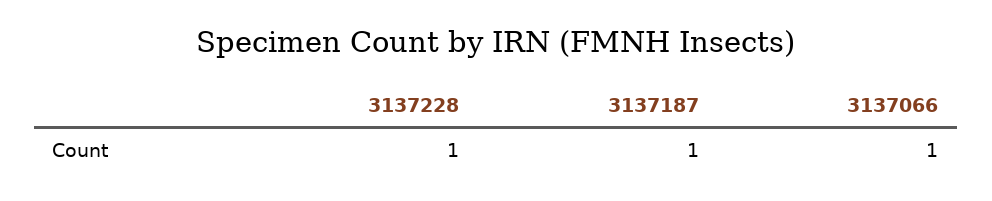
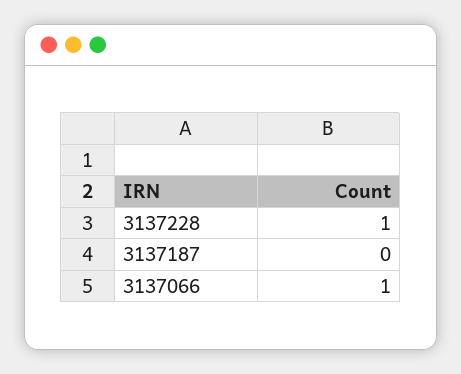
  {
    "3137228": 1,
-   "3137187": 1,
+   "3137187": 0,
    "3137066": 1
  }

